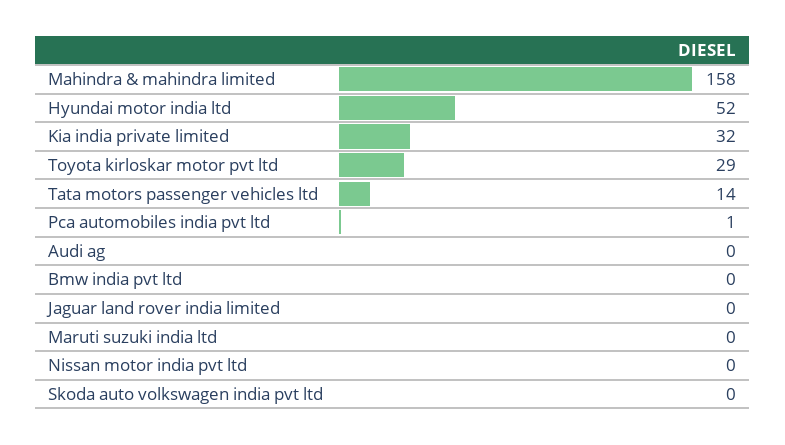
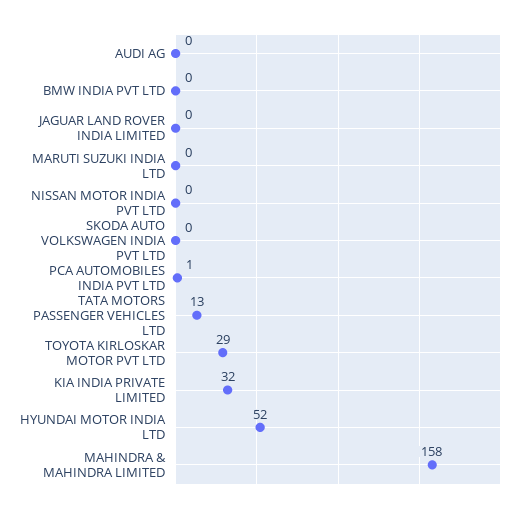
  {
    "Mahindra & mahindra limited": 158,
    "Hyundai motor india ltd": 52,
    "Kia india private limited": 32,
    "Toyota kirloskar motor pvt ltd": 29,
-   "Tata motors passenger vehicles ltd": 14,
+   "Tata motors passenger vehicles ltd": 13,
    "Pca automobiles india pvt ltd": 1,
    "Audi ag": 0,
    "Bmw india pvt ltd": 0,
    "Jaguar land rover india limited": 0,
    "Maruti suzuki india ltd": 0,
    "Nissan motor india pvt ltd": 0,
    "Skoda auto volkswagen india pvt ltd": 0
  }

